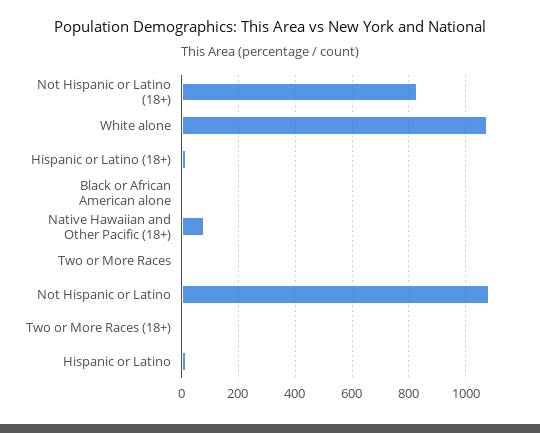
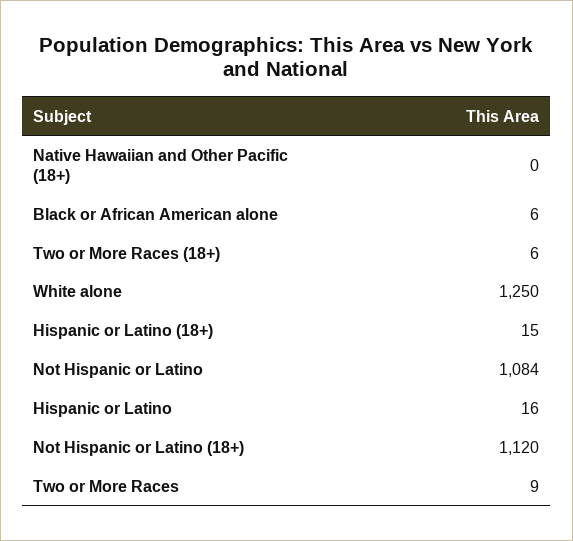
  {
-   "Not Hispanic or Latino (18+)": 825,
+   "Not Hispanic or Latino (18+)": 1120,
-   "White alone": 1075,
+   "White alone": 1250,
    "Hispanic or Latino (18+)": 15,
    "Black or African American alone": 6,
-   "Native Hawaiian and Other Pacific (18+)": 75,
+   "Native Hawaiian and Other Pacific (18+)": 0,
    "Two or More Races": 9,
    "Not Hispanic or Latino": 1084,
    "Two or More Races (18+)": 6,
    "Hispanic or Latino": 16
  }

